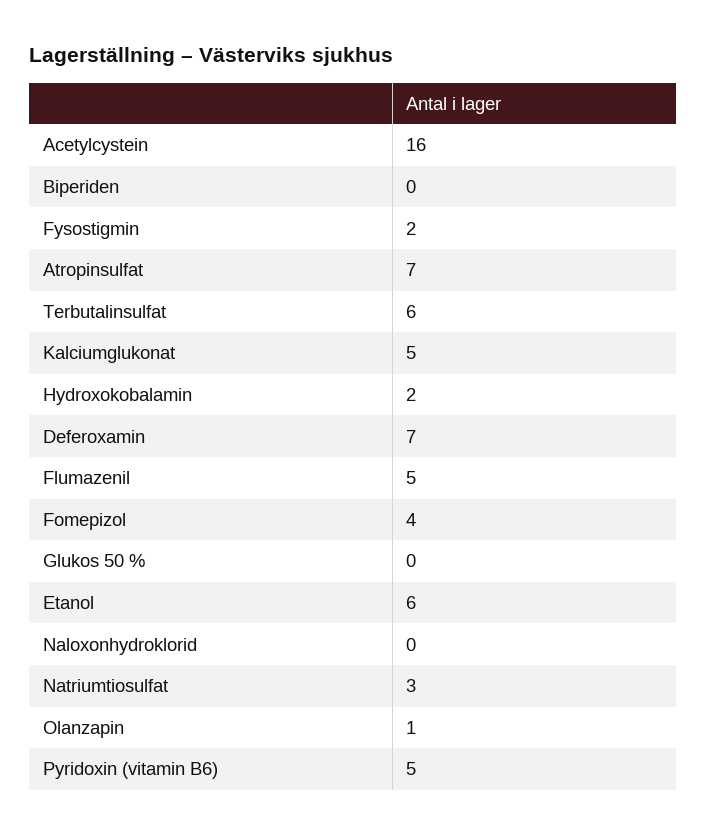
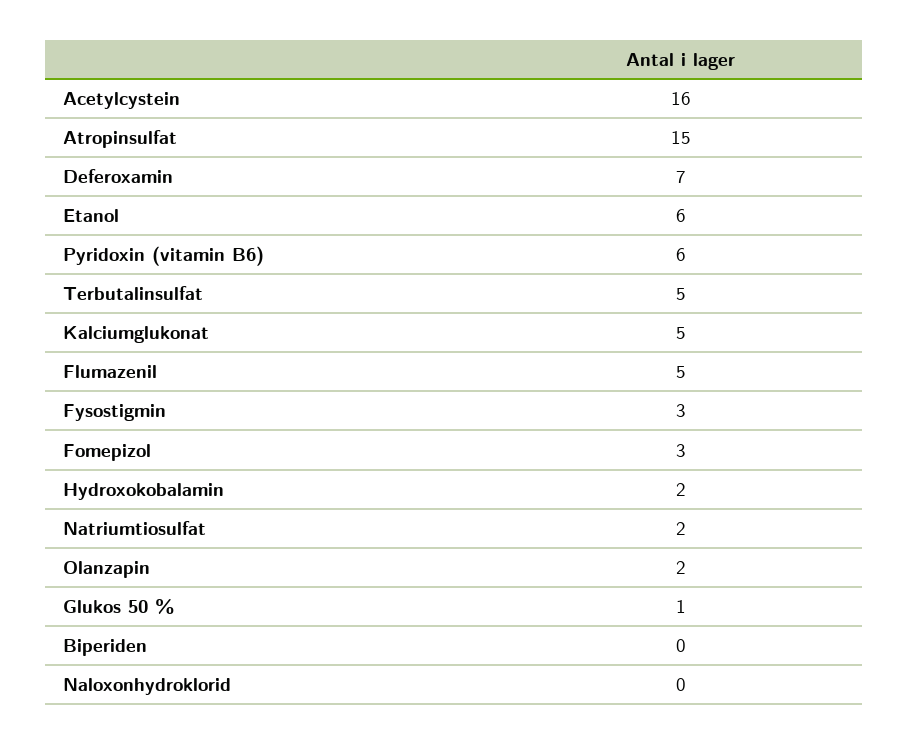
  {
    "Acetylcystein": 16,
    "Biperiden": 0,
-   "Fysostigmin": 2,
+   "Fysostigmin": 3,
-   "Atropinsulfat": 7,
+   "Atropinsulfat": 15,
-   "Terbutalinsulfat": 6,
+   "Terbutalinsulfat": 5,
    "Kalciumglukonat": 5,
    "Hydroxokobalamin": 2,
    "Deferoxamin": 7,
    "Flumazenil": 5,
-   "Fomepizol": 4,
+   "Fomepizol": 3,
-   "Glukos 50 %": 0,
+   "Glukos 50 %": 1,
    "Etanol": 6,
    "Naloxonhydroklorid": 0,
-   "Natriumtiosulfat": 3,
+   "Natriumtiosulfat": 2,
-   "Olanzapin": 1,
+   "Olanzapin": 2,
-   "Pyridoxin (vitamin B6)": 5
+   "Pyridoxin (vitamin B6)": 6
  }

